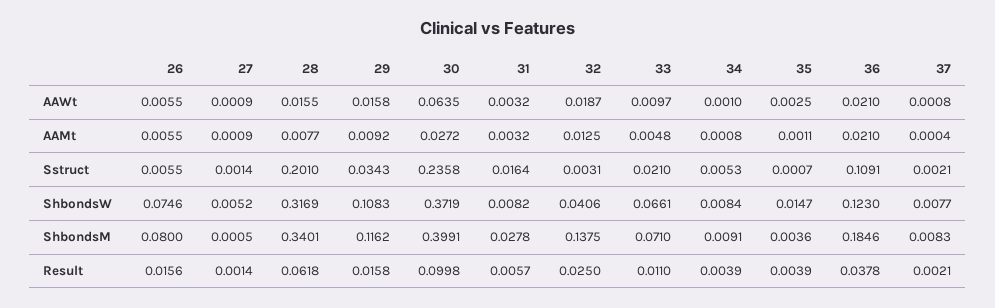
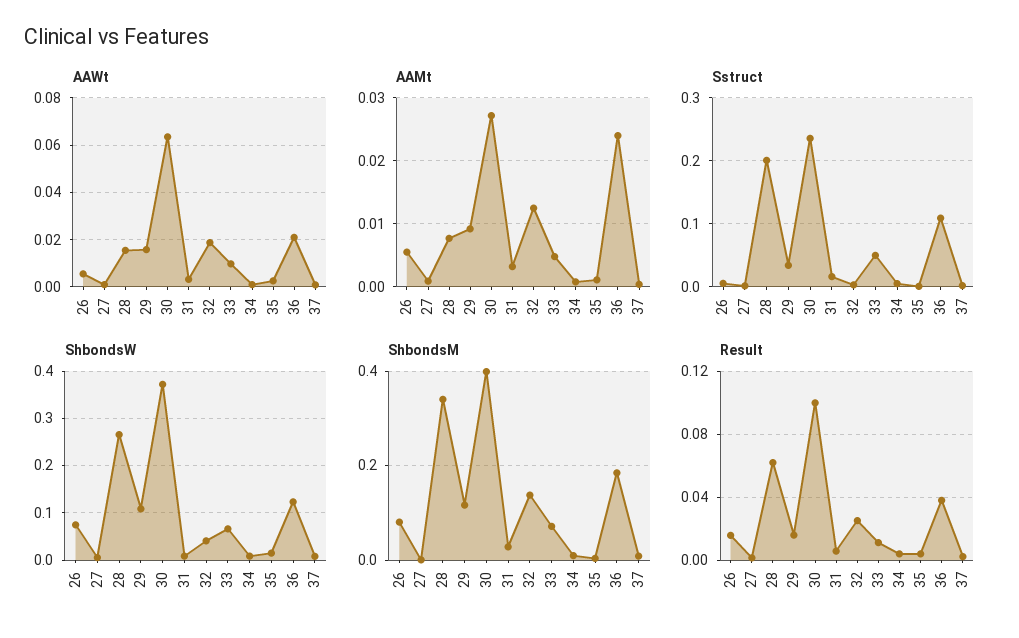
  {
    "AAWt": {
      "26": 0.0055,
      "27": 0.0009,
      "28": 0.0155,
      "29": 0.0158,
      "30": 0.0635,
      "31": 0.0032,
      "32": 0.0187,
      "33": 0.0097,
      "34": 0.001,
      "35": 0.0025,
      "36": 0.021,
      "37": 0.0008
    },
    "AAMt": {
      "26": 0.0055,
      "27": 0.0009,
      "28": 0.0077,
      "29": 0.0092,
      "30": 0.0272,
      "31": 0.0032,
      "32": 0.0125,
      "33": 0.0048,
      "34": 0.0008,
      "35": 0.0011,
-     "36": 0.021,
+     "36": 0.024,
      "37": 0.0004
    },
    "Sstruct": {
      "26": 0.0055,
      "27": 0.0014,
      "28": 0.201,
      "29": 0.0343,
      "30": 0.2358,
      "31": 0.0164,
      "32": 0.0031,
-     "33": 0.021,
+     "33": 0.05,
      "34": 0.0053,
      "35": 0.0007,
      "36": 0.1091,
      "37": 0.0021
    },
    "ShbondsW": {
      "26": 0.0746,
      "27": 0.0052,
-     "28": 0.3169,
+     "28": 0.26,
      "29": 0.1083,
      "30": 0.3719,
      "31": 0.0082,
      "32": 0.0406,
      "33": 0.0661,
      "34": 0.0084,
      "35": 0.0147,
      "36": 0.123,
      "37": 0.0077
    },
    "ShbondsM": {
      "26": 0.08,
      "27": 0.0005,
      "28": 0.3401,
      "29": 0.1162,
      "30": 0.3991,
      "31": 0.0278,
      "32": 0.1375,
      "33": 0.071,
      "34": 0.0091,
      "35": 0.0036,
      "36": 0.1846,
      "37": 0.0083
    },
    "Result": {
      "26": 0.0156,
      "27": 0.0014,
      "28": 0.0618,
      "29": 0.0158,
      "30": 0.0998,
      "31": 0.0057,
      "32": 0.025,
      "33": 0.011,
      "34": 0.0039,
      "35": 0.0039,
      "36": 0.0378,
      "37": 0.0021
    }
  }

